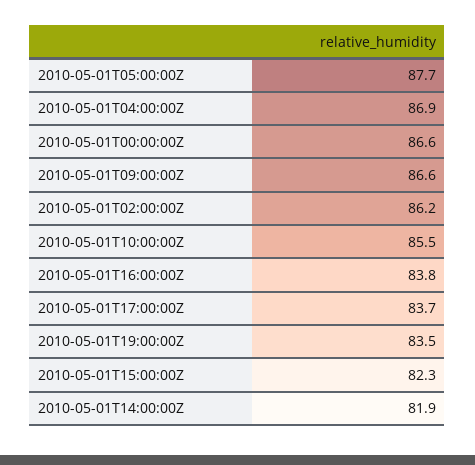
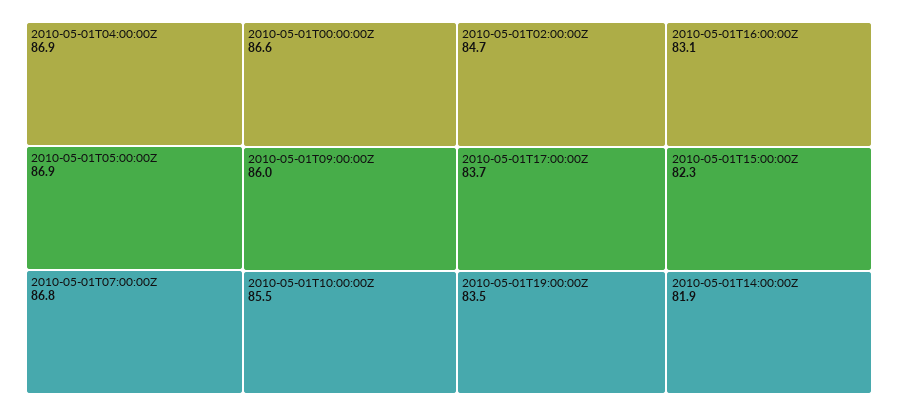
  {
-   "2010-05-01T05:00:00Z": 87.7,
+   "2010-05-01T05:00:00Z": 86.9,
    "2010-05-01T04:00:00Z": 86.9,
    "2010-05-01T00:00:00Z": 86.6,
-   "2010-05-01T09:00:00Z": 86.6,
+   "2010-05-01T09:00:00Z": 86,
-   "2010-05-01T02:00:00Z": 86.2,
+   "2010-05-01T02:00:00Z": 84.7,
    "2010-05-01T10:00:00Z": 85.5,
-   "2010-05-01T16:00:00Z": 83.8,
+   "2010-05-01T16:00:00Z": 83.1,
    "2010-05-01T17:00:00Z": 83.7,
    "2010-05-01T19:00:00Z": 83.5,
    "2010-05-01T15:00:00Z": 82.3,
-   "2010-05-01T14:00:00Z": 81.9
+   "2010-05-01T14:00:00Z": 81.9,
+   "2010-05-01T07:00:00Z": 86.8
  }

